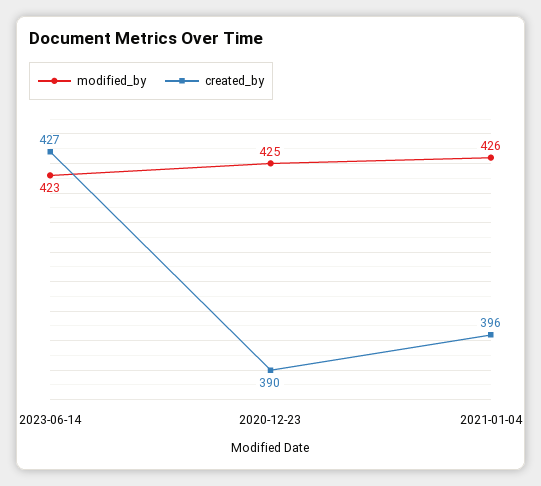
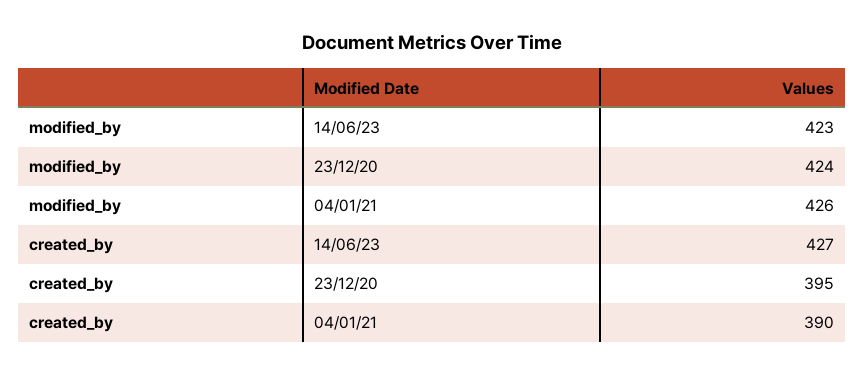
  {
    "modified_by": {
      "2023-06-14": 423,
-     "2020-12-23": 425,
+     "2020-12-23": 424,
      "2021-01-04": 426
    },
    "created_by": {
      "2023-06-14": 427,
-     "2020-12-23": 390,
+     "2020-12-23": 395,
-     "2021-01-04": 396
+     "2021-01-04": 390
    }
  }

